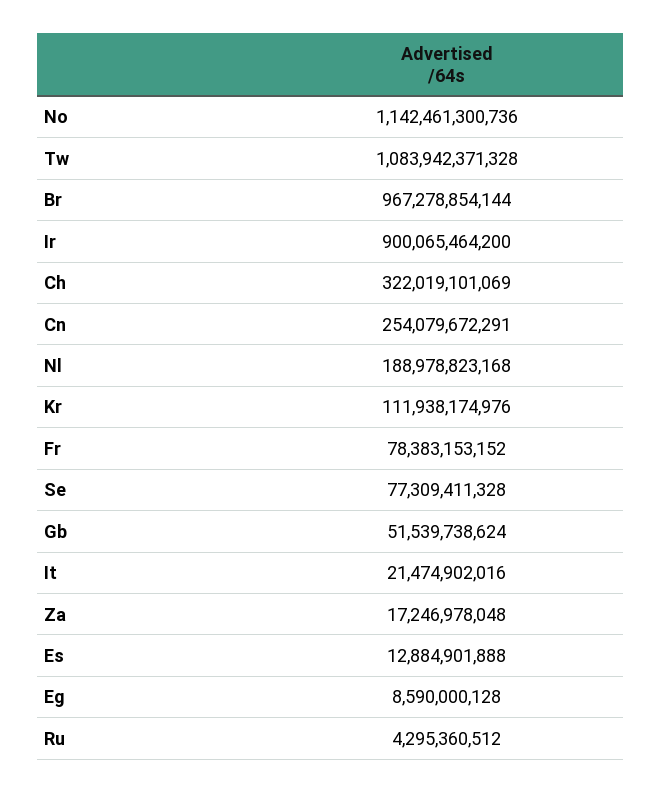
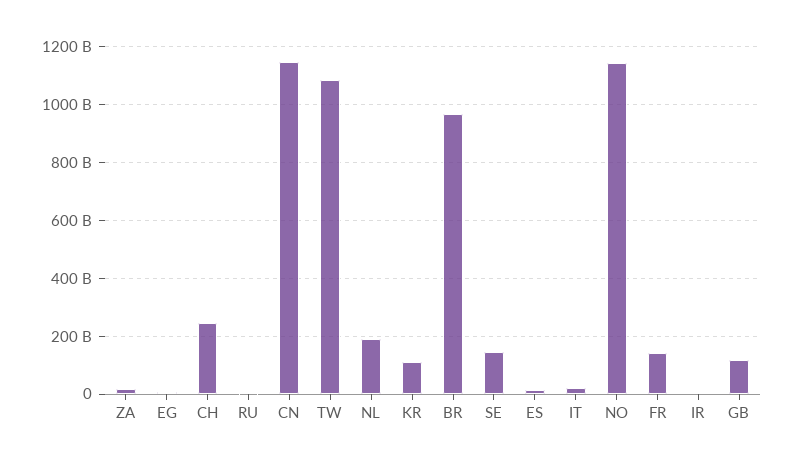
  {
    "No": 1142461300736,
    "Tw": 1083942371328,
    "Br": 967278854144,
-   "Ir": 900065464200,
+   "Ir": 0,
-   "Ch": 322019101069,
+   "Ch": 250000000000,
-   "Cn": 254079672291,
+   "Cn": 1150000000000,
    "Nl": 188978823168,
    "Kr": 111938174976,
-   "Fr": 78383153152,
+   "Fr": 150000000000,
-   "Se": 77309411328,
+   "Se": 150000000000,
-   "Gb": 51539738624,
+   "Gb": 125000000000,
    "It": 21474902016,
    "Za": 17246978048,
    "Es": 12884901888,
    "Eg": 8590000128,
    "Ru": 4295360512
  }

